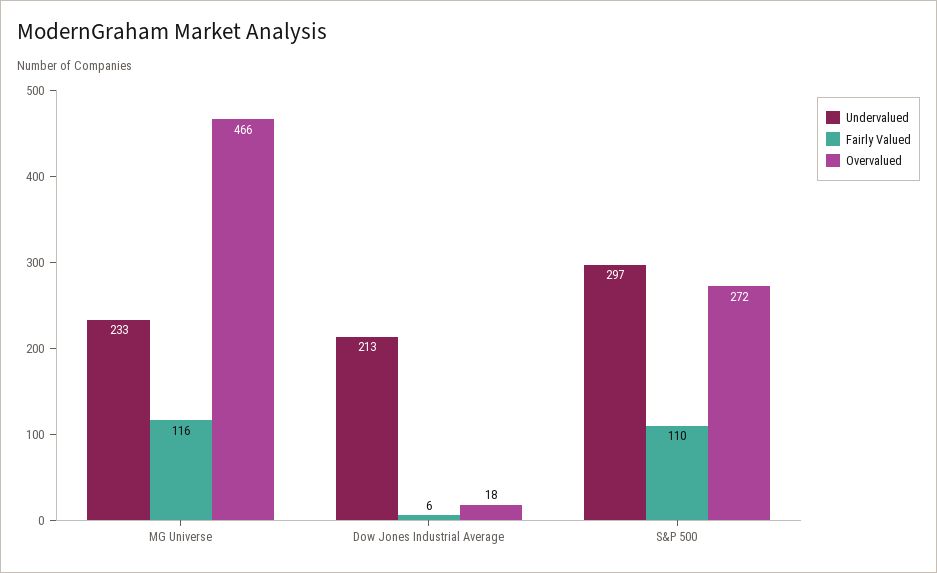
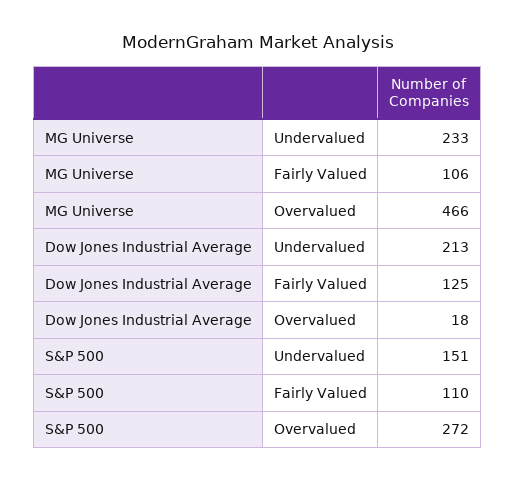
  {
    "Undervalued": {
      "MG Universe": 233,
      "Dow Jones Industrial Average": 213,
-     "S&P 500": 297
+     "S&P 500": 151
    },
    "Fairly Valued": {
-     "MG Universe": 116,
+     "MG Universe": 106,
-     "Dow Jones Industrial Average": 6,
+     "Dow Jones Industrial Average": 125,
      "S&P 500": 110
    },
    "Overvalued": {
      "MG Universe": 466,
      "Dow Jones Industrial Average": 18,
      "S&P 500": 272
    }
  }

